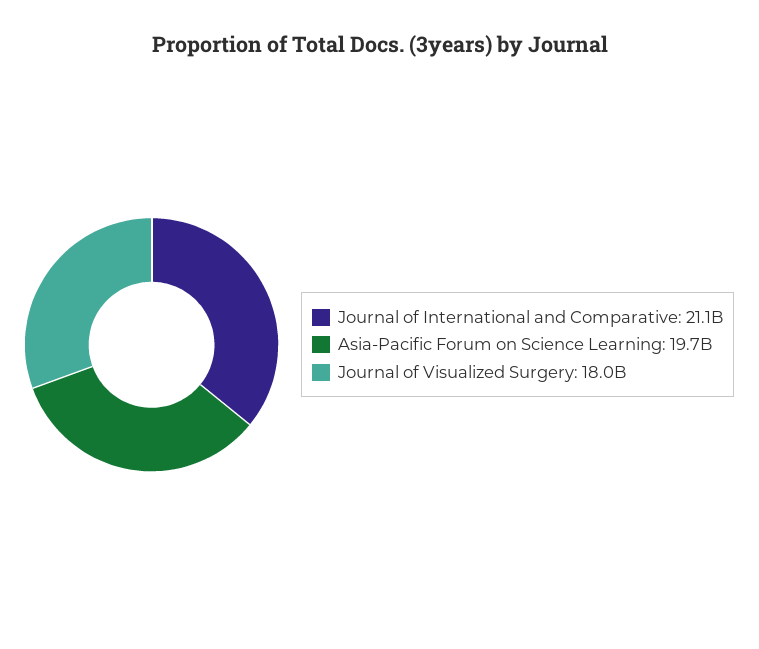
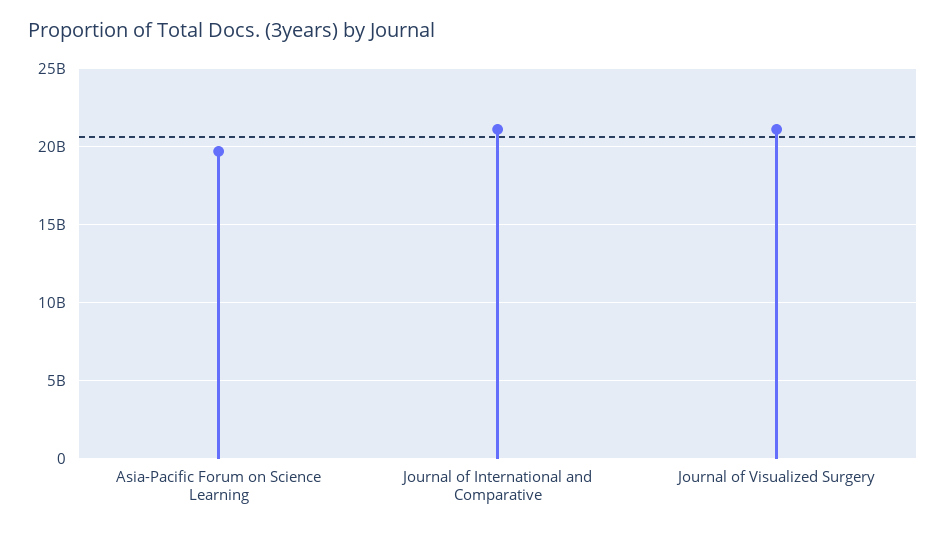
  {
    "Journal of International and Comparative": 21100000000,
    "Asia-Pacific Forum on Science Learning": 19700000000,
-   "Journal of Visualized Surgery": 18000000000
+   "Journal of Visualized Surgery": 21000000000
  }

